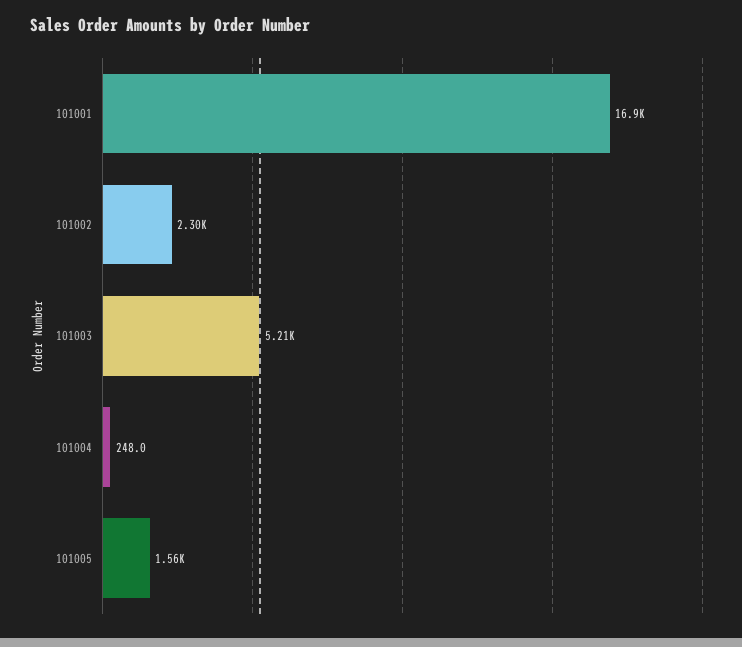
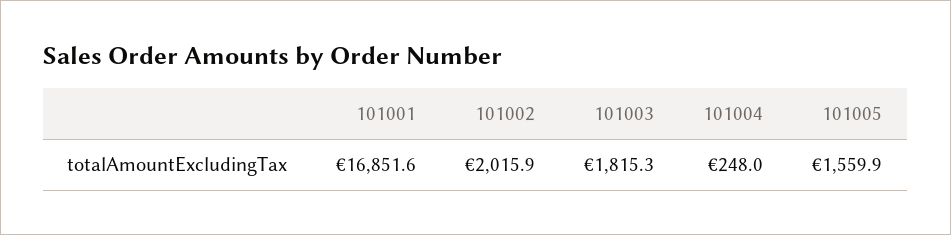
  {
    "101001": 16851.6,
-   "101002": 2300,
+   "101002": 2015.9,
-   "101003": 5210,
+   "101003": 1815.3,
    "101004": 248,
    "101005": 1559.9
  }

